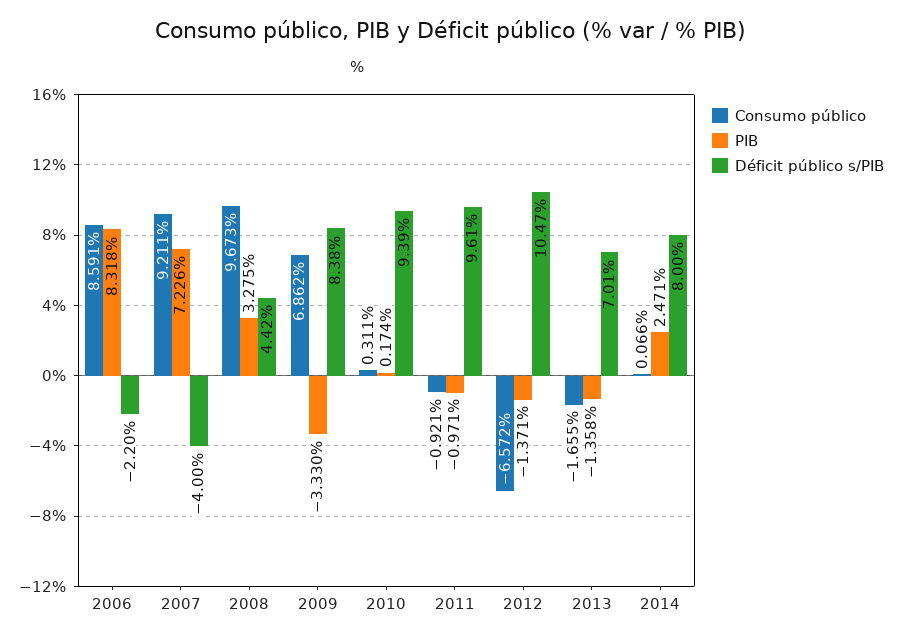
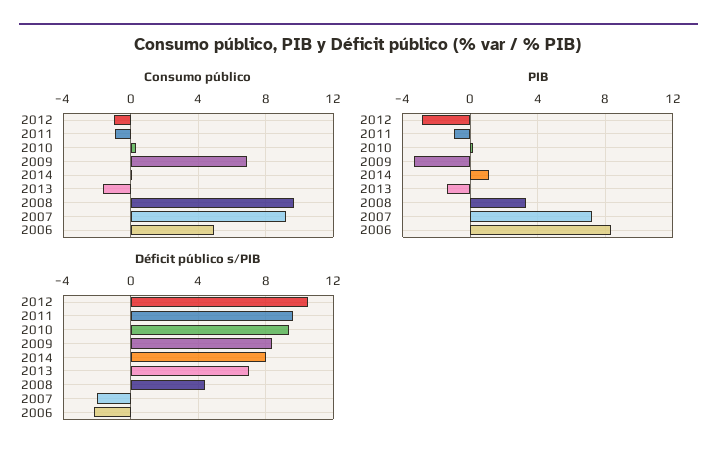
  {
    "Consumo público": {
-     "2006": 8.591,
+     "2006": 5,
      "2007": 9.211,
      "2008": 9.673,
      "2009": 6.862,
      "2010": 0.311,
      "2011": -0.921,
-     "2012": -6.572,
+     "2012": -1,
      "2013": -1.655,
      "2014": 0.066
    },
    "PIB": {
      "2006": 8.318,
      "2007": 7.226,
      "2008": 3.275,
      "2009": -3.33,
      "2010": 0.174,
      "2011": -0.971,
-     "2012": -1.371,
+     "2012": -3,
      "2013": -1.358,
-     "2014": 2.471
+     "2014": 1
    },
    "Déficit público s/PIB": {
      "2006": -2.2,
-     "2007": -4,
+     "2007": -2,
      "2008": 4.42,
      "2009": 8.38,
      "2010": 9.39,
      "2011": 9.61,
      "2012": 10.47,
      "2013": 7.01,
      "2014": 8
    }
  }

